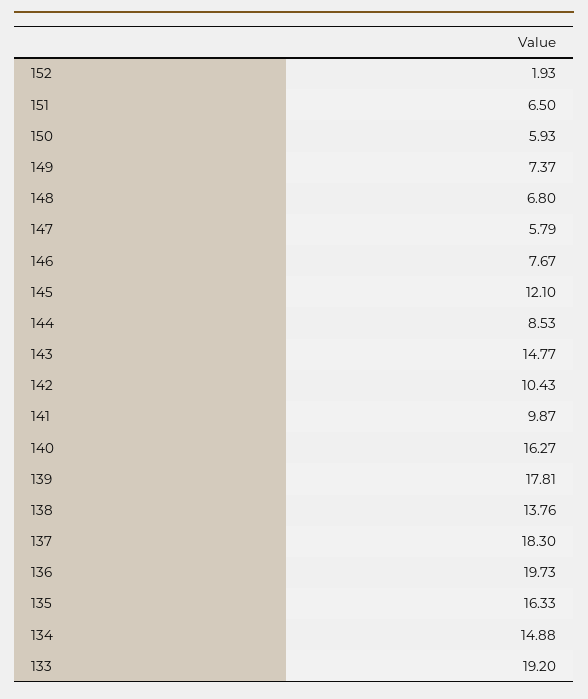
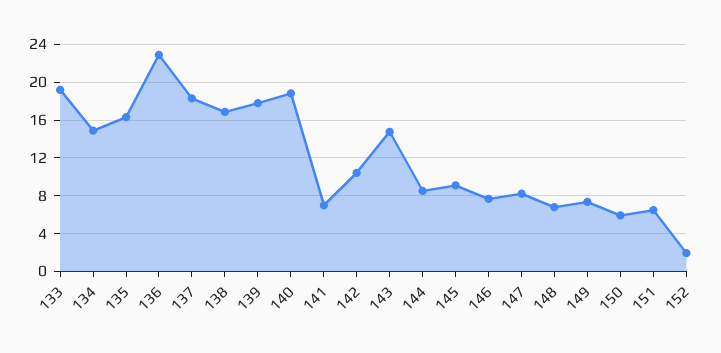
  {
    "152": 1.93,
    "151": 6.5,
    "150": 5.93,
    "149": 7.37,
    "148": 6.8,
-   "147": 5.79,
+   "147": 8,
    "146": 7.67,
-   "145": 12.1,
+   "145": 9,
    "144": 8.53,
    "143": 14.77,
    "142": 10.43,
-   "141": 9.87,
+   "141": 7,
-   "140": 16.27,
+   "140": 19,
    "139": 17.81,
-   "138": 13.76,
+   "138": 17,
    "137": 18.3,
-   "136": 19.73,
+   "136": 23,
    "135": 16.33,
    "134": 14.88,
    "133": 19.2
  }

